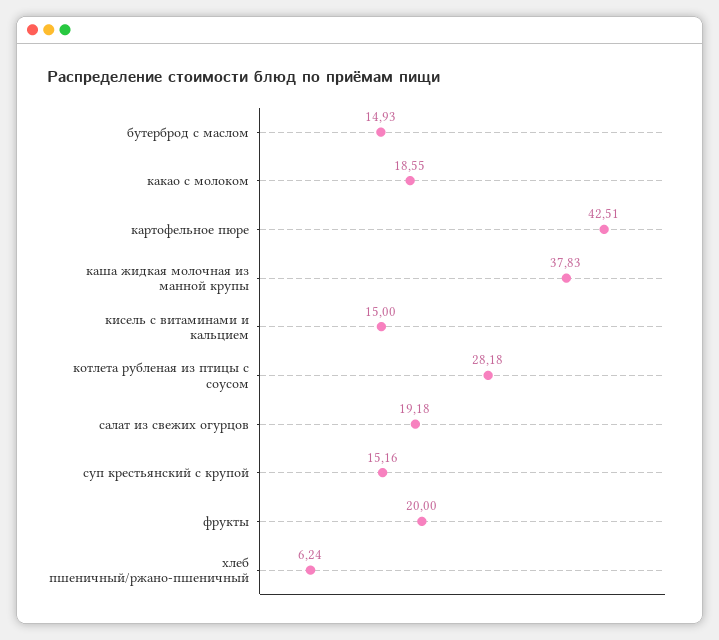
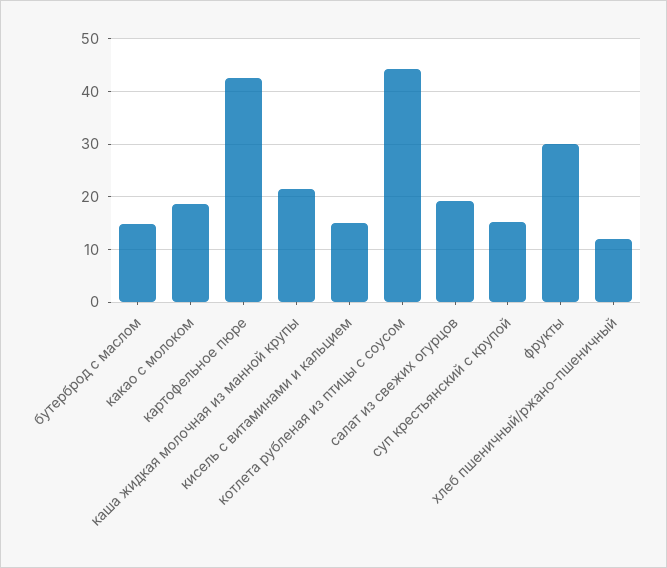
  {
    "бутерброд с маслом": 14.93,
    "какао с молоком": 18.55,
    "картофельное пюре": 42.51,
-   "каша жидкая молочная из манной крупы": 37.83,
+   "каша жидкая молочная из манной крупы": 22,
    "кисель с витаминами и кальцием": 15,
-   "котлета рубленая из птицы с соусом": 28.18,
+   "котлета рубленая из птицы с соусом": 44,
    "салат из свежих огурцов": 19.18,
    "суп крестьянский с крупой": 15.16,
-   "фрукты": 20,
+   "фрукты": 30,
-   "хлеб пшеничный/ржано-пшеничный": 6.24
+   "хлеб пшеничный/ржано-пшеничный": 12
  }

